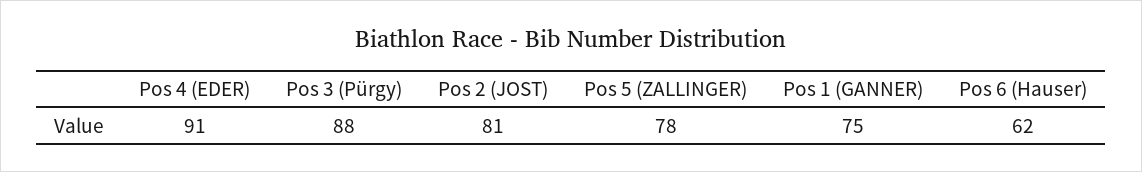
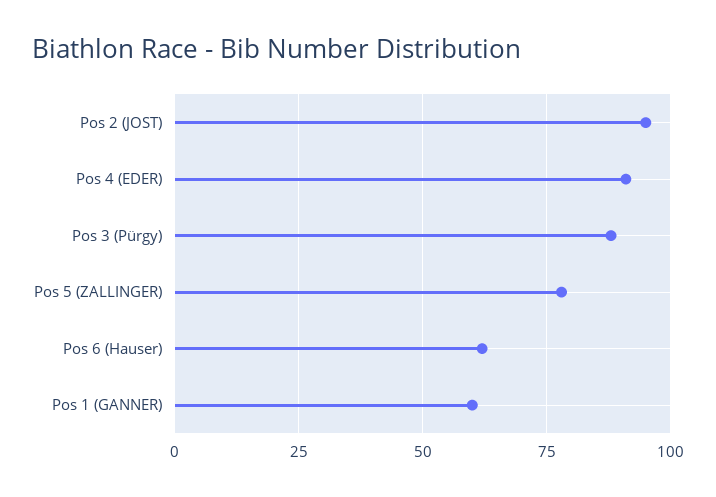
  {
    "Pos 4 (EDER)": 91,
    "Pos 3 (Pürgy)": 88,
-   "Pos 2 (JOST)": 81,
+   "Pos 2 (JOST)": 95,
    "Pos 5 (ZALLINGER)": 78,
-   "Pos 1 (GANNER)": 75,
+   "Pos 1 (GANNER)": 60,
    "Pos 6 (Hauser)": 62
  }

